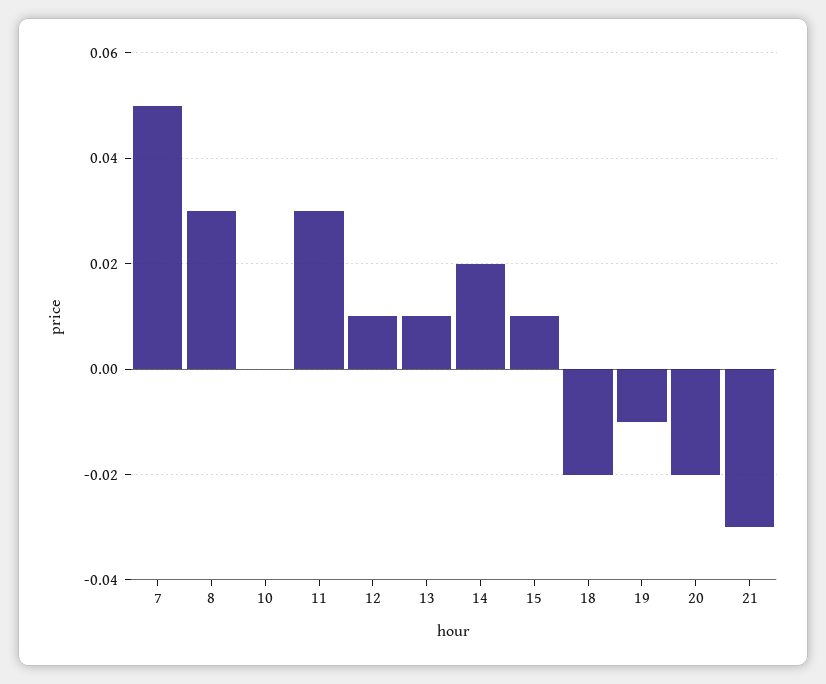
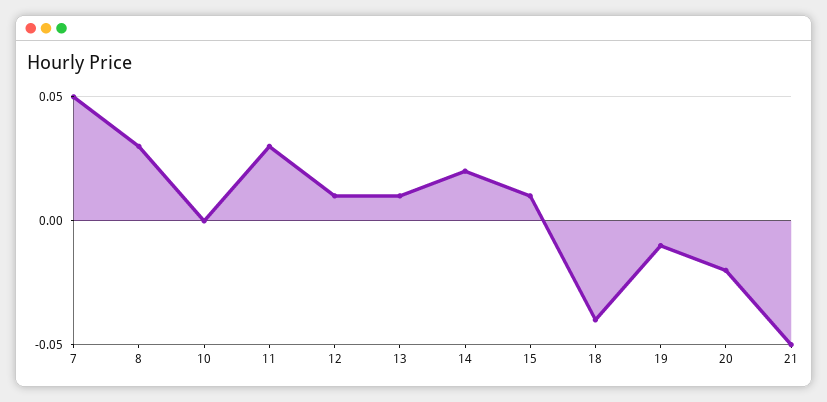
  {
    "7": 0.05,
    "8": 0.03,
    "10": 0,
    "11": 0.03,
    "12": 0.01,
    "13": 0.01,
    "14": 0.02,
    "15": 0.01,
-   "18": -0.02,
+   "18": -0.04,
    "19": -0.01,
    "20": -0.02,
-   "21": -0.03
+   "21": -0.05
  }

